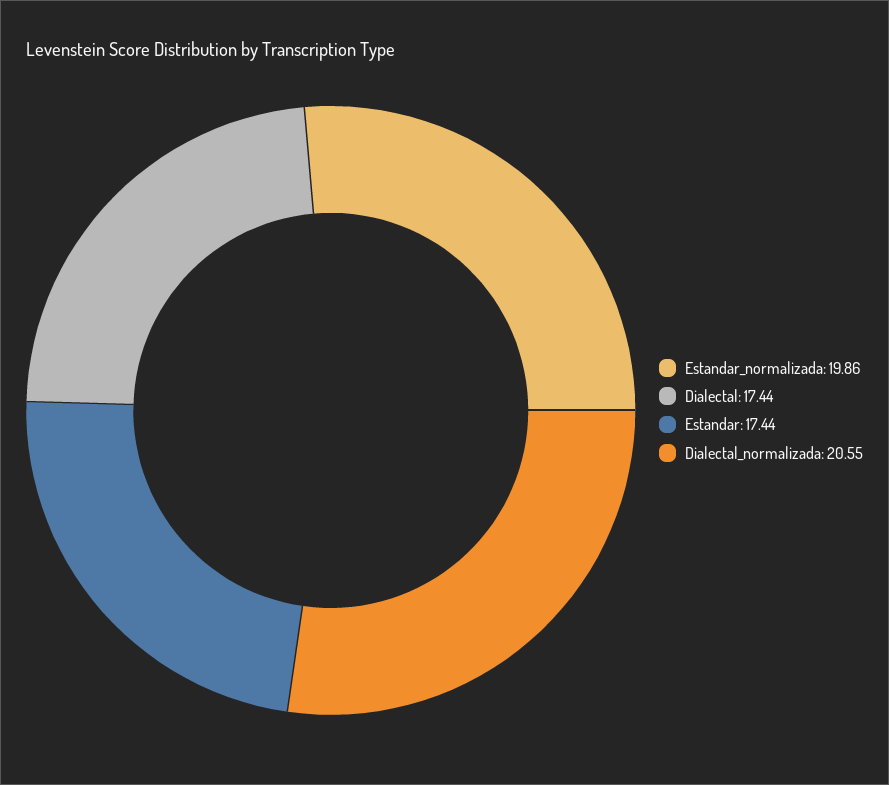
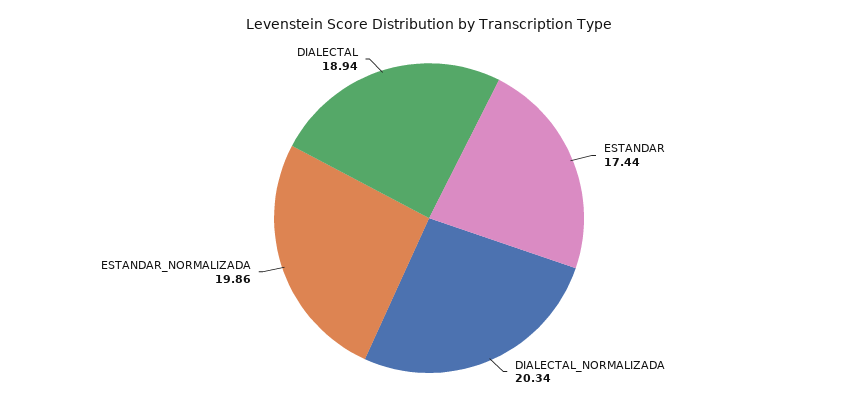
  {
    "Estandar_normalizada": 19.86,
-   "Dialectal": 17.44,
+   "Dialectal": 18.94,
    "Estandar": 17.44,
-   "Dialectal_normalizada": 20.55
+   "Dialectal_normalizada": 20.34
  }

